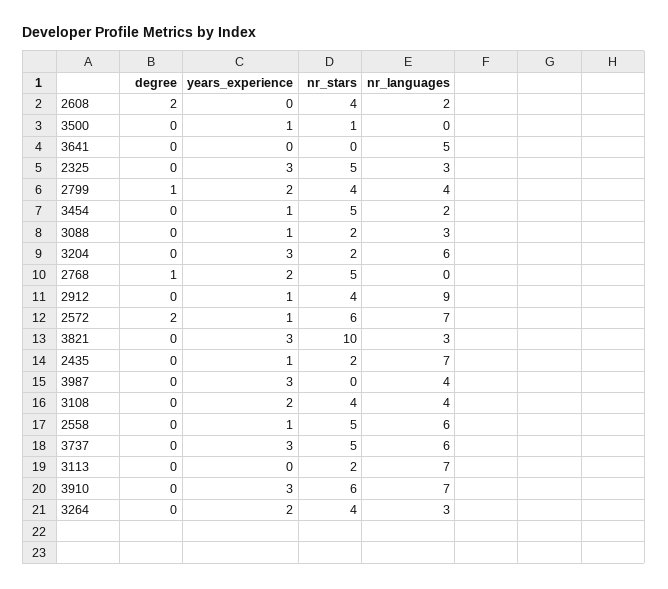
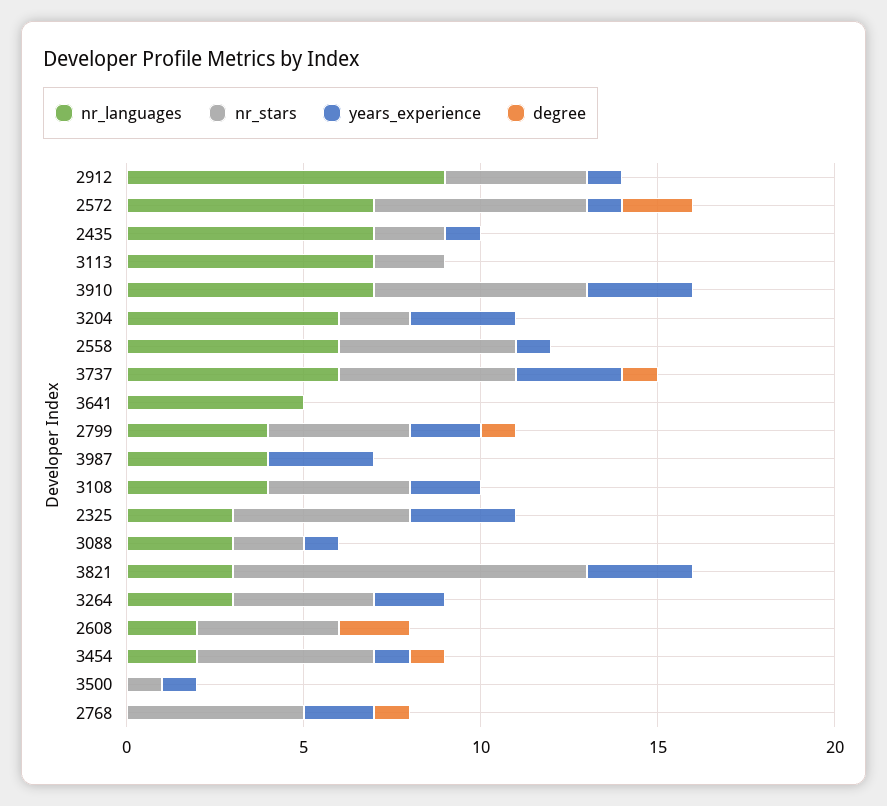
  {
    "degree": {
      "2608": 2,
      "3500": 0,
      "3641": 0,
      "2325": 0,
      "2799": 1,
-     "3454": 0,
+     "3454": 1,
      "3088": 0,
      "3204": 0,
      "2768": 1,
      "2912": 0,
      "2572": 2,
      "3821": 0,
      "2435": 0,
      "3987": 0,
      "3108": 0,
      "2558": 0,
-     "3737": 0,
+     "3737": 1,
      "3113": 0,
      "3910": 0,
      "3264": 0
    },
    "years_experience": {
      "2608": 0,
      "3500": 1,
      "3641": 0,
      "2325": 3,
      "2799": 2,
      "3454": 1,
      "3088": 1,
      "3204": 3,
      "2768": 2,
      "2912": 1,
      "2572": 1,
      "3821": 3,
      "2435": 1,
      "3987": 3,
      "3108": 2,
      "2558": 1,
      "3737": 3,
      "3113": 0,
      "3910": 3,
      "3264": 2
    },
    "nr_stars": {
      "2608": 4,
      "3500": 1,
      "3641": 0,
      "2325": 5,
      "2799": 4,
      "3454": 5,
      "3088": 2,
      "3204": 2,
      "2768": 5,
      "2912": 4,
      "2572": 6,
      "3821": 10,
      "2435": 2,
      "3987": 0,
      "3108": 4,
      "2558": 5,
      "3737": 5,
      "3113": 2,
      "3910": 6,
      "3264": 4
    },
    "nr_languages": {
      "2608": 2,
      "3500": 0,
      "3641": 5,
      "2325": 3,
      "2799": 4,
      "3454": 2,
      "3088": 3,
      "3204": 6,
      "2768": 0,
      "2912": 9,
      "2572": 7,
      "3821": 3,
      "2435": 7,
      "3987": 4,
      "3108": 4,
      "2558": 6,
      "3737": 6,
      "3113": 7,
      "3910": 7,
      "3264": 3
    }
  }

